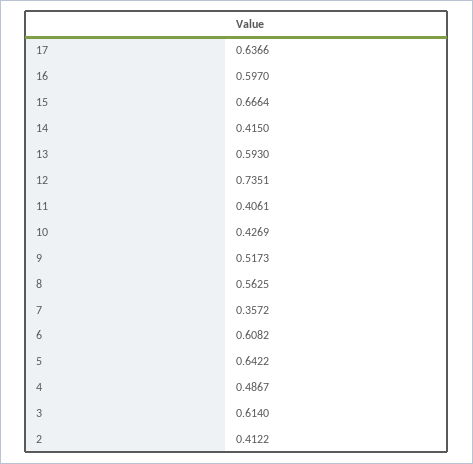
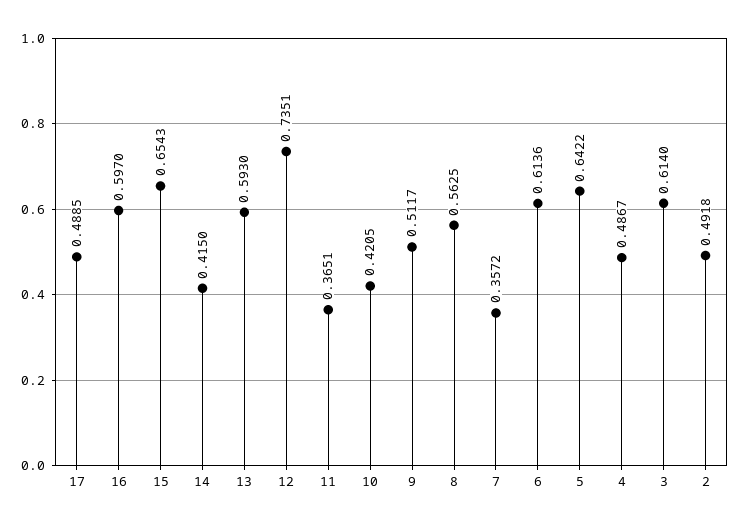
  {
-   "17": 0.6366,
+   "17": 0.4885,
    "16": 0.597,
-   "15": 0.6664,
+   "15": 0.6543,
    "14": 0.415,
    "13": 0.593,
    "12": 0.7351,
-   "11": 0.4061,
+   "11": 0.3651,
-   "10": 0.4269,
+   "10": 0.4205,
-   "9": 0.5173,
+   "9": 0.5117,
    "8": 0.5625,
    "7": 0.3572,
-   "6": 0.6082,
+   "6": 0.6136,
    "5": 0.6422,
    "4": 0.4867,
    "3": 0.614,
-   "2": 0.4122
+   "2": 0.4918
  }

